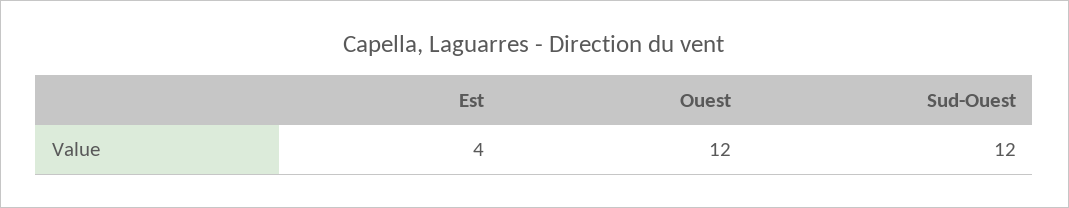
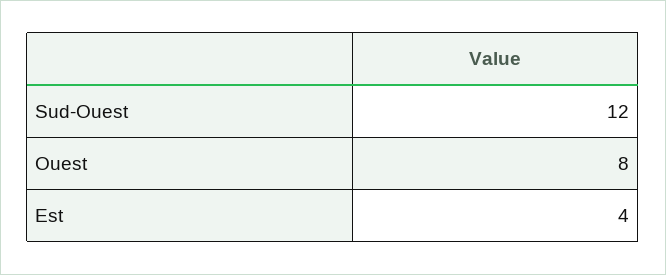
  {
    "Est": 4,
-   "Ouest": 12,
+   "Ouest": 8,
    "Sud-Ouest": 12
  }

